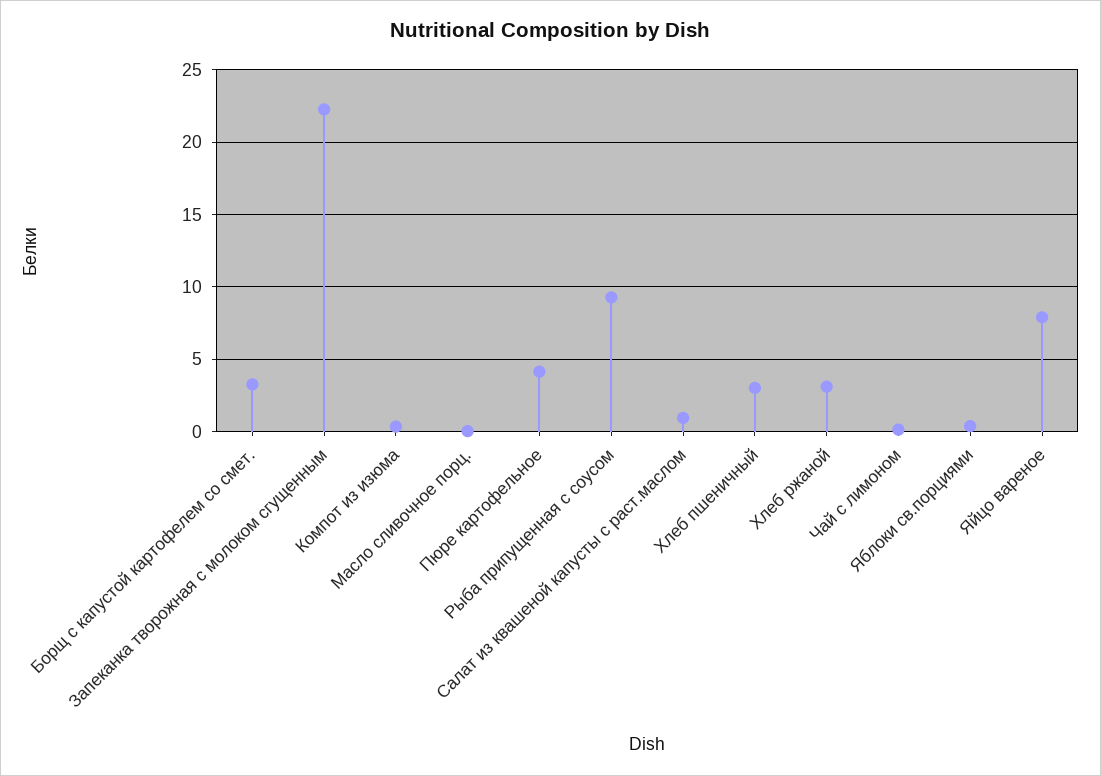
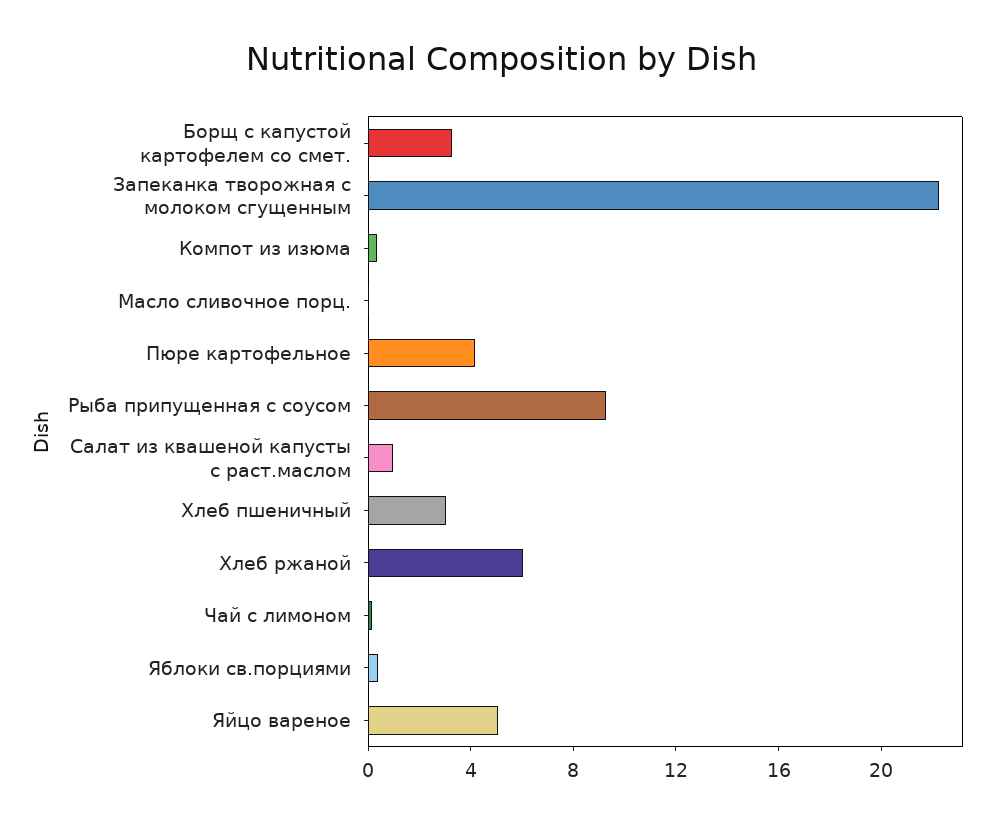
  {
    "Борщ с капустой картофелем со смет.": 3.5,
    "Запеканка творожная с молоком сгущенным": 22.5,
    "Компот из изюма": 0.5,
    "Масло сливочное порц.": 0,
    "Пюре картофельное": 4,
    "Рыба припущенная с соусом": 9.5,
    "Салат из квашеной капусты с раст.маслом": 1,
    "Хлеб пшеничный": 3,
-   "Хлеб ржаной": 3,
+   "Хлеб ржаной": 6,
    "Чай с лимоном": 0,
    "Яблоки св.порциями": 0.5,
-   "Яйцо вареное": 8
+   "Яйцо вареное": 5
  }

